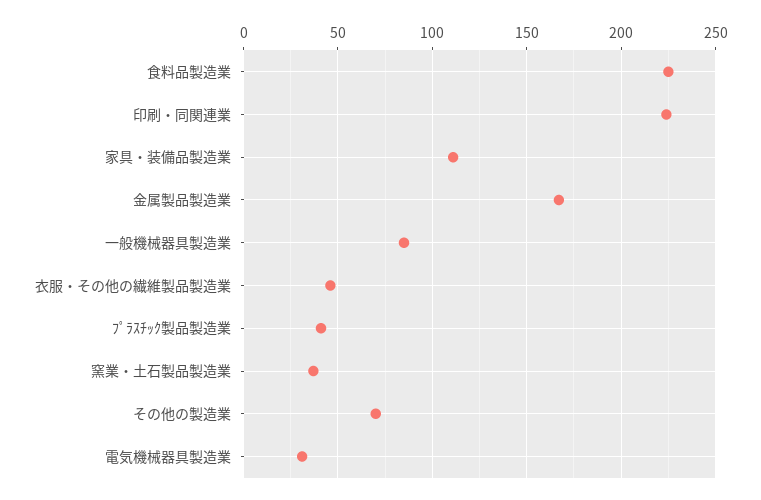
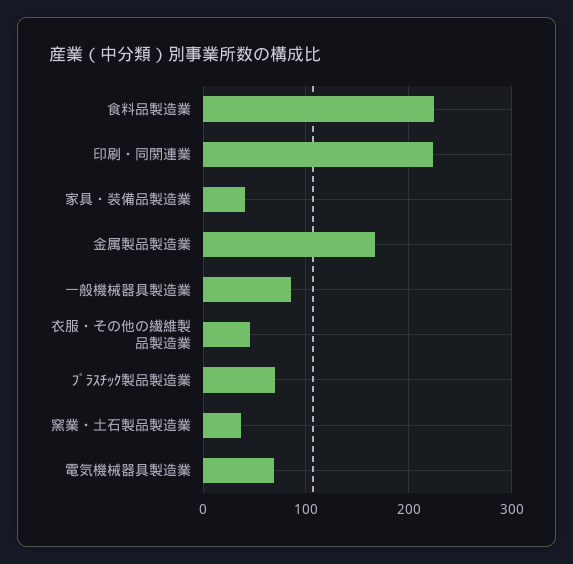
  {
    "食料品製造業": 225,
    "印刷・同関連業": 225,
-   "家具・装備品製造業": 110,
+   "家具・装備品製造業": 40,
    "金属製品製造業": 165,
    "一般機械器具製造業": 85,
    "衣服・その他の繊維製品製造業": 45,
-   "ﾌﾟﾗｽﾁｯｸ製品製造業": 40,
+   "ﾌﾟﾗｽﾁｯｸ製品製造業": 70,
    "窯業・土石製品製造業": 35,
-   "その他の製造業": 70,
-   "電気機械器具製造業": 30
+   "電気機械器具製造業": 70
  }

